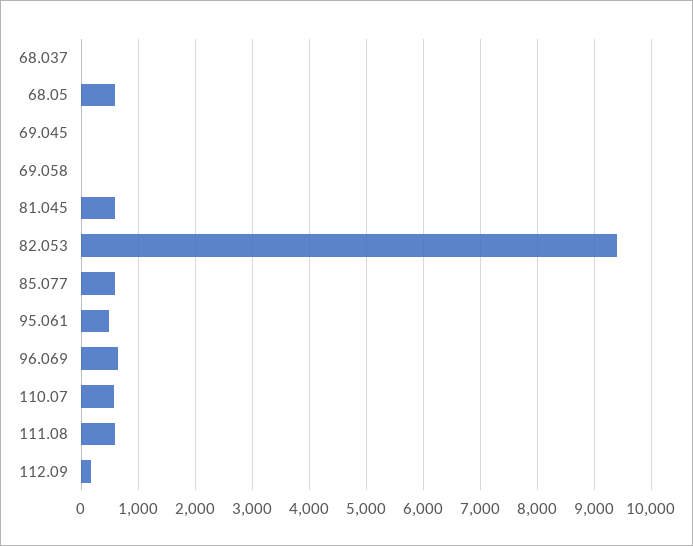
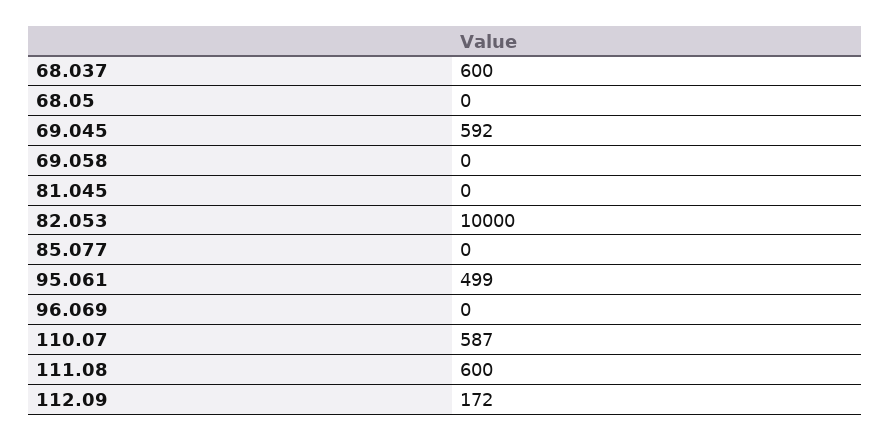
  {
-   "68.037": 0,
+   "68.037": 600,
-   "68.05": 600,
+   "68.05": 0,
-   "69.045": 0,
+   "69.045": 592,
    "69.058": 0,
-   "81.045": 600,
+   "81.045": 0,
-   "82.053": 9400,
+   "82.053": 10000,
-   "85.077": 600,
+   "85.077": 0,
    "95.061": 499,
-   "96.069": 600,
+   "96.069": 0,
    "110.07": 587,
    "111.08": 600,
    "112.09": 172
  }

